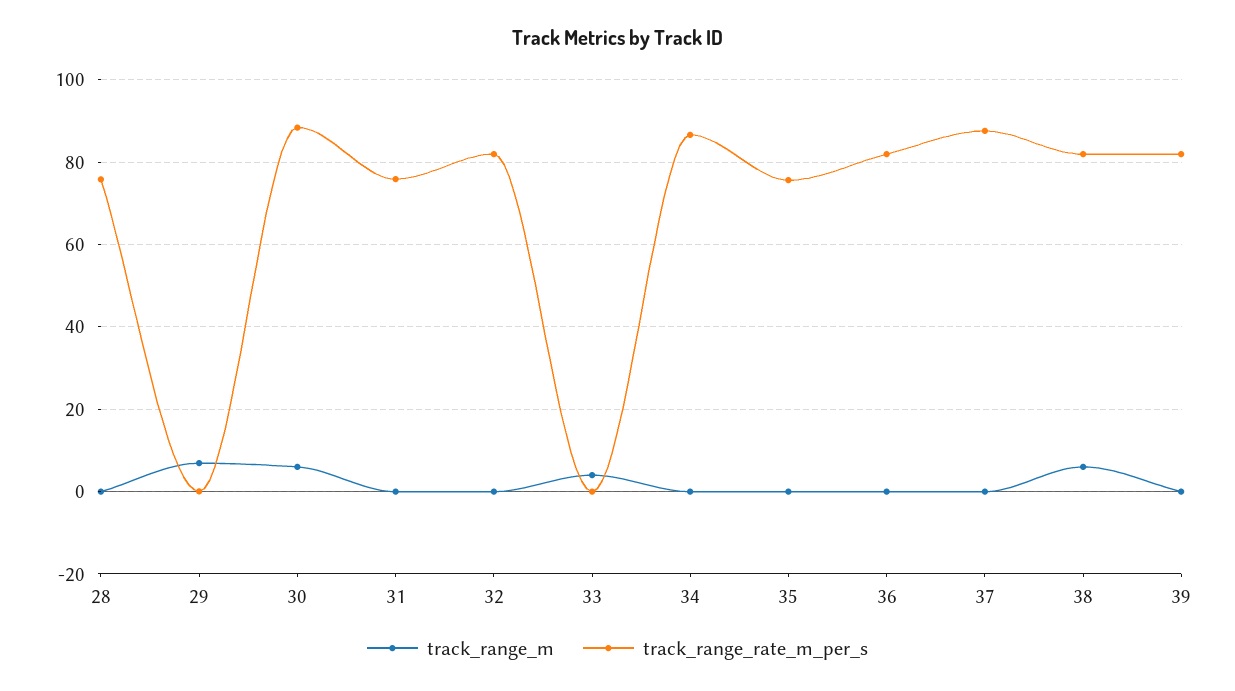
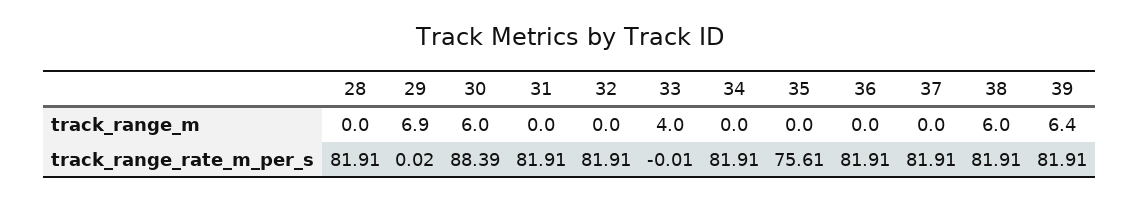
  {
    "track_range_m": {
      "28": 0,
      "29": 6.9,
      "30": 6,
      "31": 0,
      "32": 0,
      "33": 4,
      "34": 0,
      "35": 0,
      "36": 0,
      "37": 0,
      "38": 6,
-     "39": 0
+     "39": 6.4
    },
    "track_range_rate_m_per_s": {
-     "28": 76,
+     "28": 81.91,
      "29": 0.02,
      "30": 88.39,
-     "31": 76,
+     "31": 81.91,
      "32": 81.91,
      "33": -0.01,
-     "34": 86,
+     "34": 81.91,
      "35": 75.61,
      "36": 81.91,
-     "37": 88,
+     "37": 81.91,
      "38": 81.91,
      "39": 81.91
    }
  }

